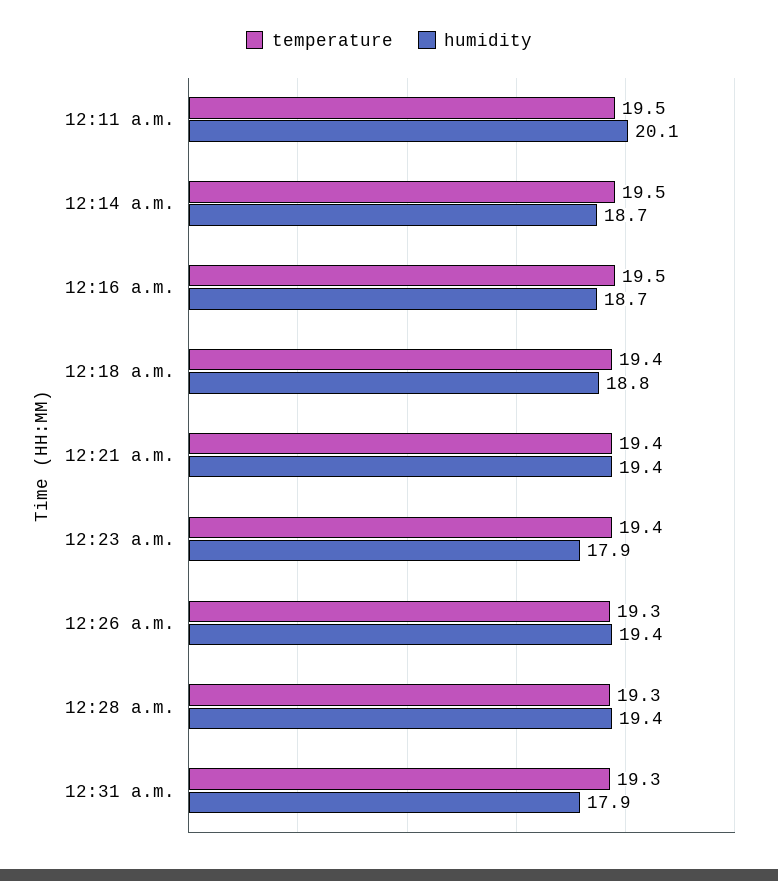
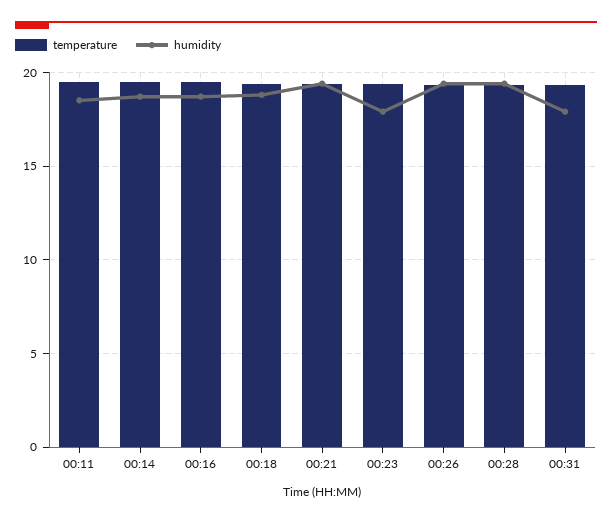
  {
    "temperature": {
      "12:11 a.m.": 19.5,
      "12:14 a.m.": 19.5,
      "12:16 a.m.": 19.5,
      "12:18 a.m.": 19.4,
      "12:21 a.m.": 19.4,
      "12:23 a.m.": 19.4,
      "12:26 a.m.": 19.3,
      "12:28 a.m.": 19.3,
      "12:31 a.m.": 19.3
    },
    "humidity": {
-     "12:11 a.m.": 20.1,
+     "12:11 a.m.": 18.5,
      "12:14 a.m.": 18.7,
      "12:16 a.m.": 18.7,
      "12:18 a.m.": 18.8,
      "12:21 a.m.": 19.4,
      "12:23 a.m.": 17.9,
      "12:26 a.m.": 19.4,
      "12:28 a.m.": 19.4,
      "12:31 a.m.": 17.9
    }
  }

